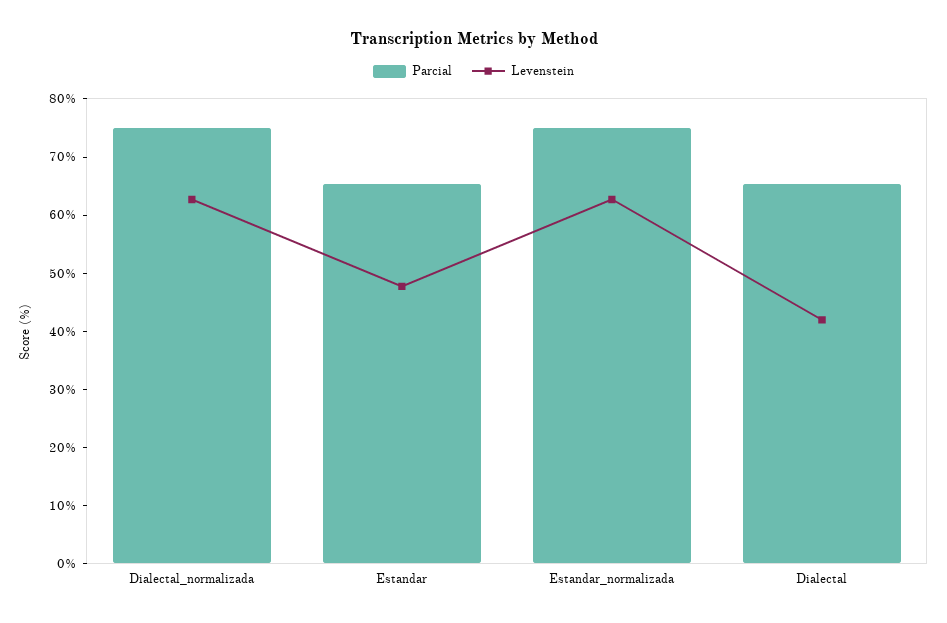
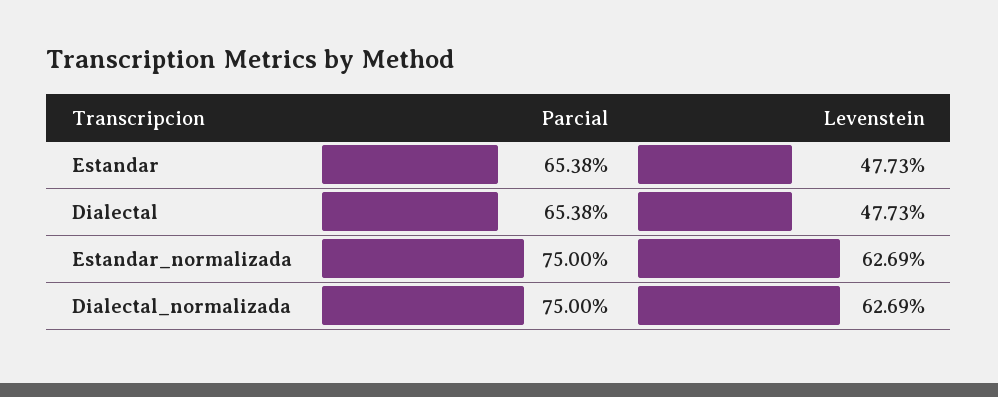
  {
    "Parcial": {
      "Dialectal_normalizada": 75,
      "Estandar": 65.38,
      "Estandar_normalizada": 75,
      "Dialectal": 65.38
    },
    "Levenstein": {
      "Dialectal_normalizada": 62.69,
      "Estandar": 47.73,
      "Estandar_normalizada": 62.69,
-     "Dialectal": 42
+     "Dialectal": 47.73
    }
  }

